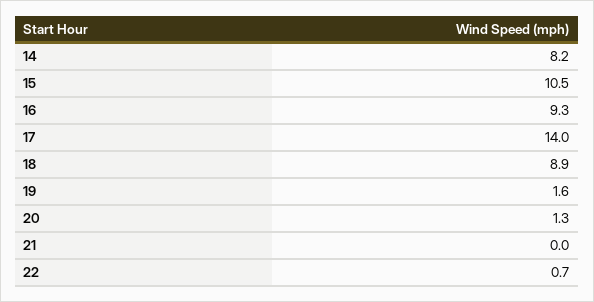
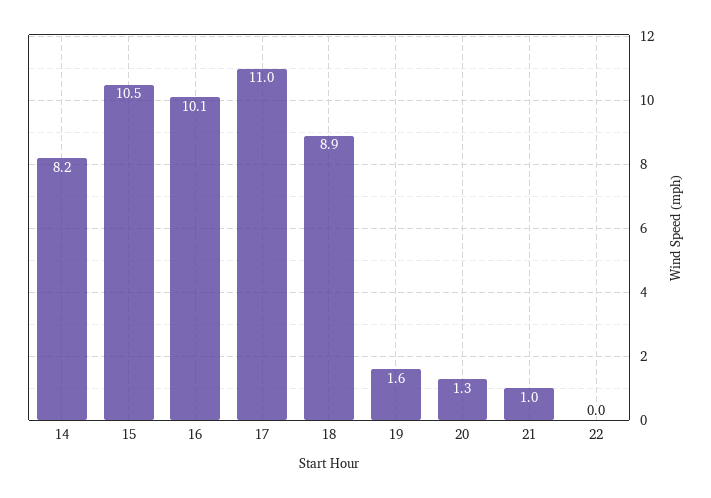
  {
    "14": 8.2,
    "15": 10.5,
-   "16": 9.3,
+   "16": 10.1,
-   "17": 14,
+   "17": 11,
    "18": 8.9,
    "19": 1.6,
    "20": 1.3,
-   "21": 0,
+   "21": 1,
-   "22": 0.7
+   "22": 0
  }

